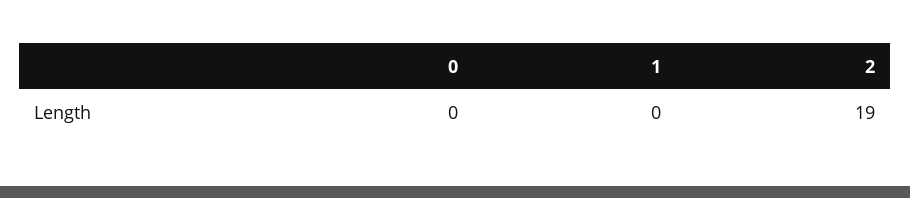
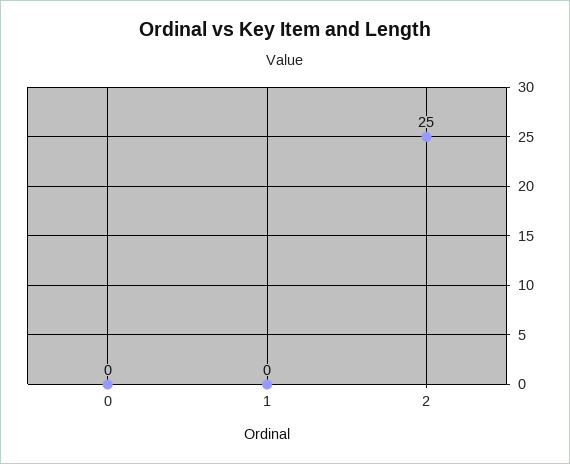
  {
    "0": 0,
    "1": 0,
-   "2": 19
+   "2": 25
  }

